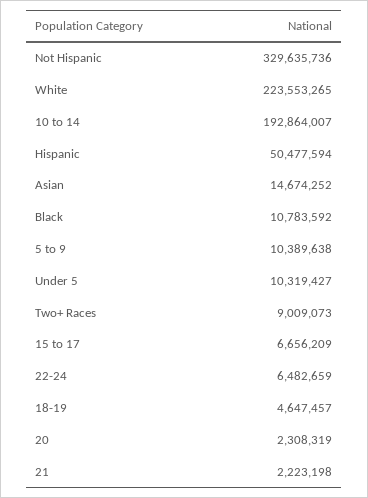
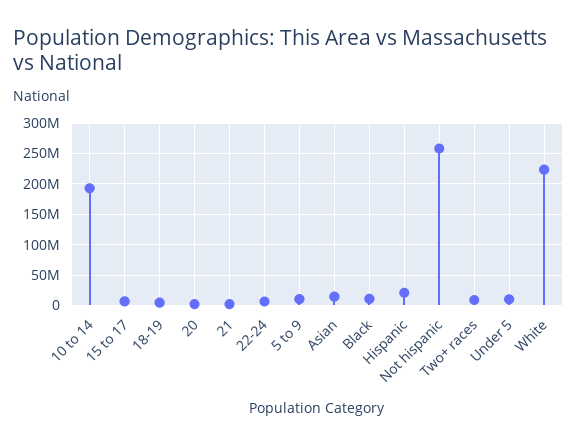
  {
-   "Not Hispanic": 329635736,
+   "Not Hispanic": 260000000,
    "White": 223553265,
    "10 to 14": 192864007,
-   "Hispanic": 50477594,
+   "Hispanic": 20000000,
    "Asian": 14674252,
    "Black": 10783592,
    "5 to 9": 10389638,
    "Under 5": 10319427,
    "Two+ Races": 9009073,
    "15 to 17": 6656209,
    "22-24": 6482659,
    "18-19": 4647457,
    "20": 2308319,
    "21": 2223198
  }

